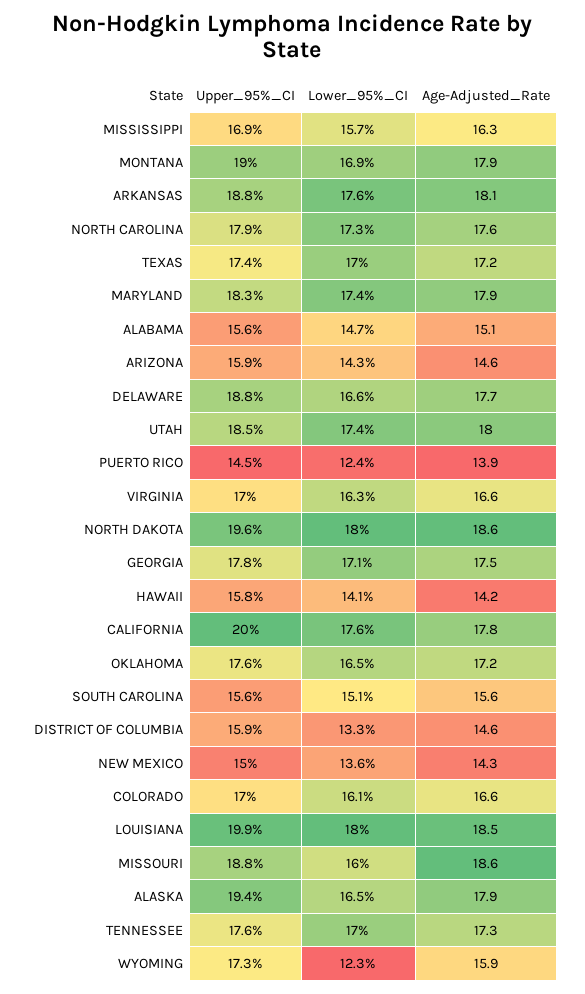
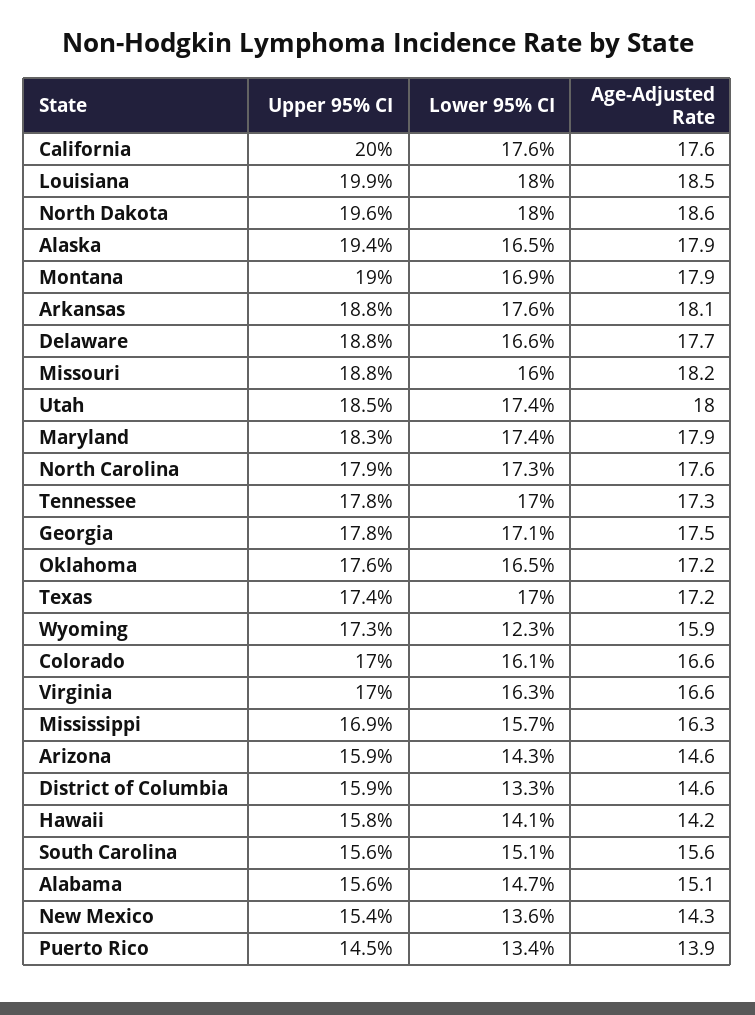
  {
    "Upper_95%_CI": {
      "MISSISSIPPI": 16.9,
      "MONTANA": 19,
      "ARKANSAS": 18.8,
      "NORTH CAROLINA": 17.9,
      "TEXAS": 17.4,
      "MARYLAND": 18.3,
      "ALABAMA": 15.6,
      "ARIZONA": 15.9,
      "DELAWARE": 18.8,
      "UTAH": 18.5,
      "PUERTO RICO": 14.5,
      "VIRGINIA": 17,
      "NORTH DAKOTA": 19.6,
      "GEORGIA": 17.8,
      "HAWAII": 15.8,
      "CALIFORNIA": 20,
      "OKLAHOMA": 17.6,
      "SOUTH CAROLINA": 15.6,
      "DISTRICT OF COLUMBIA": 15.9,
-     "NEW MEXICO": 15,
+     "NEW MEXICO": 15.4,
      "COLORADO": 17,
      "LOUISIANA": 19.9,
      "MISSOURI": 18.8,
      "ALASKA": 19.4,
-     "TENNESSEE": 17.6,
+     "TENNESSEE": 17.8,
      "WYOMING": 17.3
    },
    "Lower_95%_CI": {
      "MISSISSIPPI": 15.7,
      "MONTANA": 16.9,
      "ARKANSAS": 17.6,
      "NORTH CAROLINA": 17.3,
      "TEXAS": 17,
      "MARYLAND": 17.4,
      "ALABAMA": 14.7,
      "ARIZONA": 14.3,
      "DELAWARE": 16.6,
      "UTAH": 17.4,
-     "PUERTO RICO": 12.4,
+     "PUERTO RICO": 13.4,
      "VIRGINIA": 16.3,
      "NORTH DAKOTA": 18,
      "GEORGIA": 17.1,
      "HAWAII": 14.1,
      "CALIFORNIA": 17.6,
      "OKLAHOMA": 16.5,
      "SOUTH CAROLINA": 15.1,
      "DISTRICT OF COLUMBIA": 13.3,
      "NEW MEXICO": 13.6,
      "COLORADO": 16.1,
      "LOUISIANA": 18,
      "MISSOURI": 16,
      "ALASKA": 16.5,
      "TENNESSEE": 17,
      "WYOMING": 12.3
    },
    "Age-Adjusted_Rate": {
      "MISSISSIPPI": 16.3,
      "MONTANA": 17.9,
      "ARKANSAS": 18.1,
      "NORTH CAROLINA": 17.6,
      "TEXAS": 17.2,
      "MARYLAND": 17.9,
      "ALABAMA": 15.1,
      "ARIZONA": 14.6,
      "DELAWARE": 17.7,
      "UTAH": 18,
      "PUERTO RICO": 13.9,
      "VIRGINIA": 16.6,
      "NORTH DAKOTA": 18.6,
      "GEORGIA": 17.5,
      "HAWAII": 14.2,
-     "CALIFORNIA": 17.8,
+     "CALIFORNIA": 17.6,
      "OKLAHOMA": 17.2,
      "SOUTH CAROLINA": 15.6,
      "DISTRICT OF COLUMBIA": 14.6,
      "NEW MEXICO": 14.3,
      "COLORADO": 16.6,
      "LOUISIANA": 18.5,
-     "MISSOURI": 18.6,
+     "MISSOURI": 18.2,
      "ALASKA": 17.9,
      "TENNESSEE": 17.3,
      "WYOMING": 15.9
    }
  }

